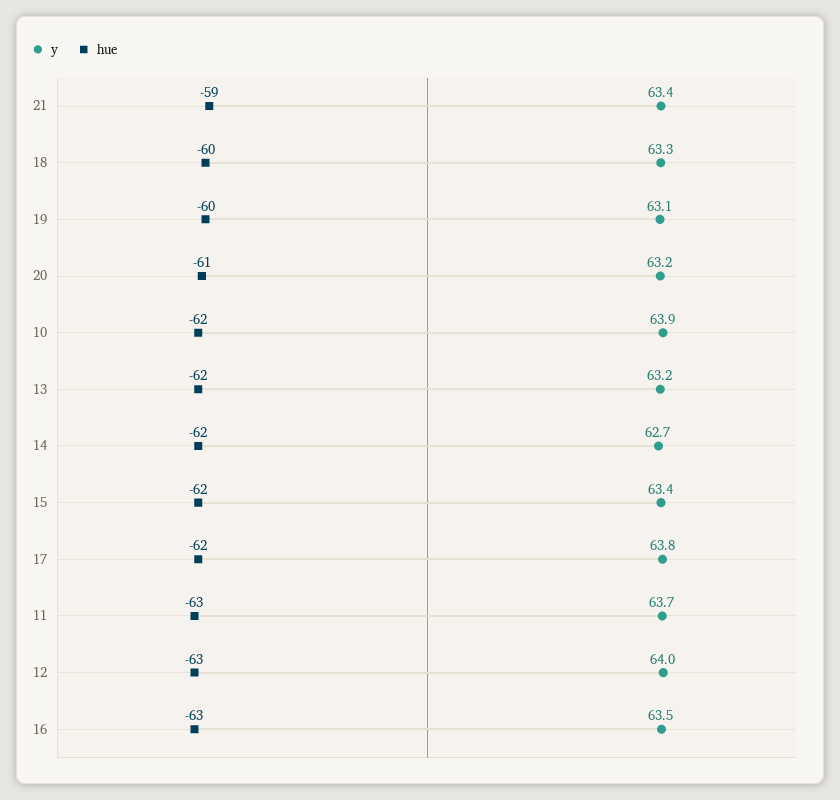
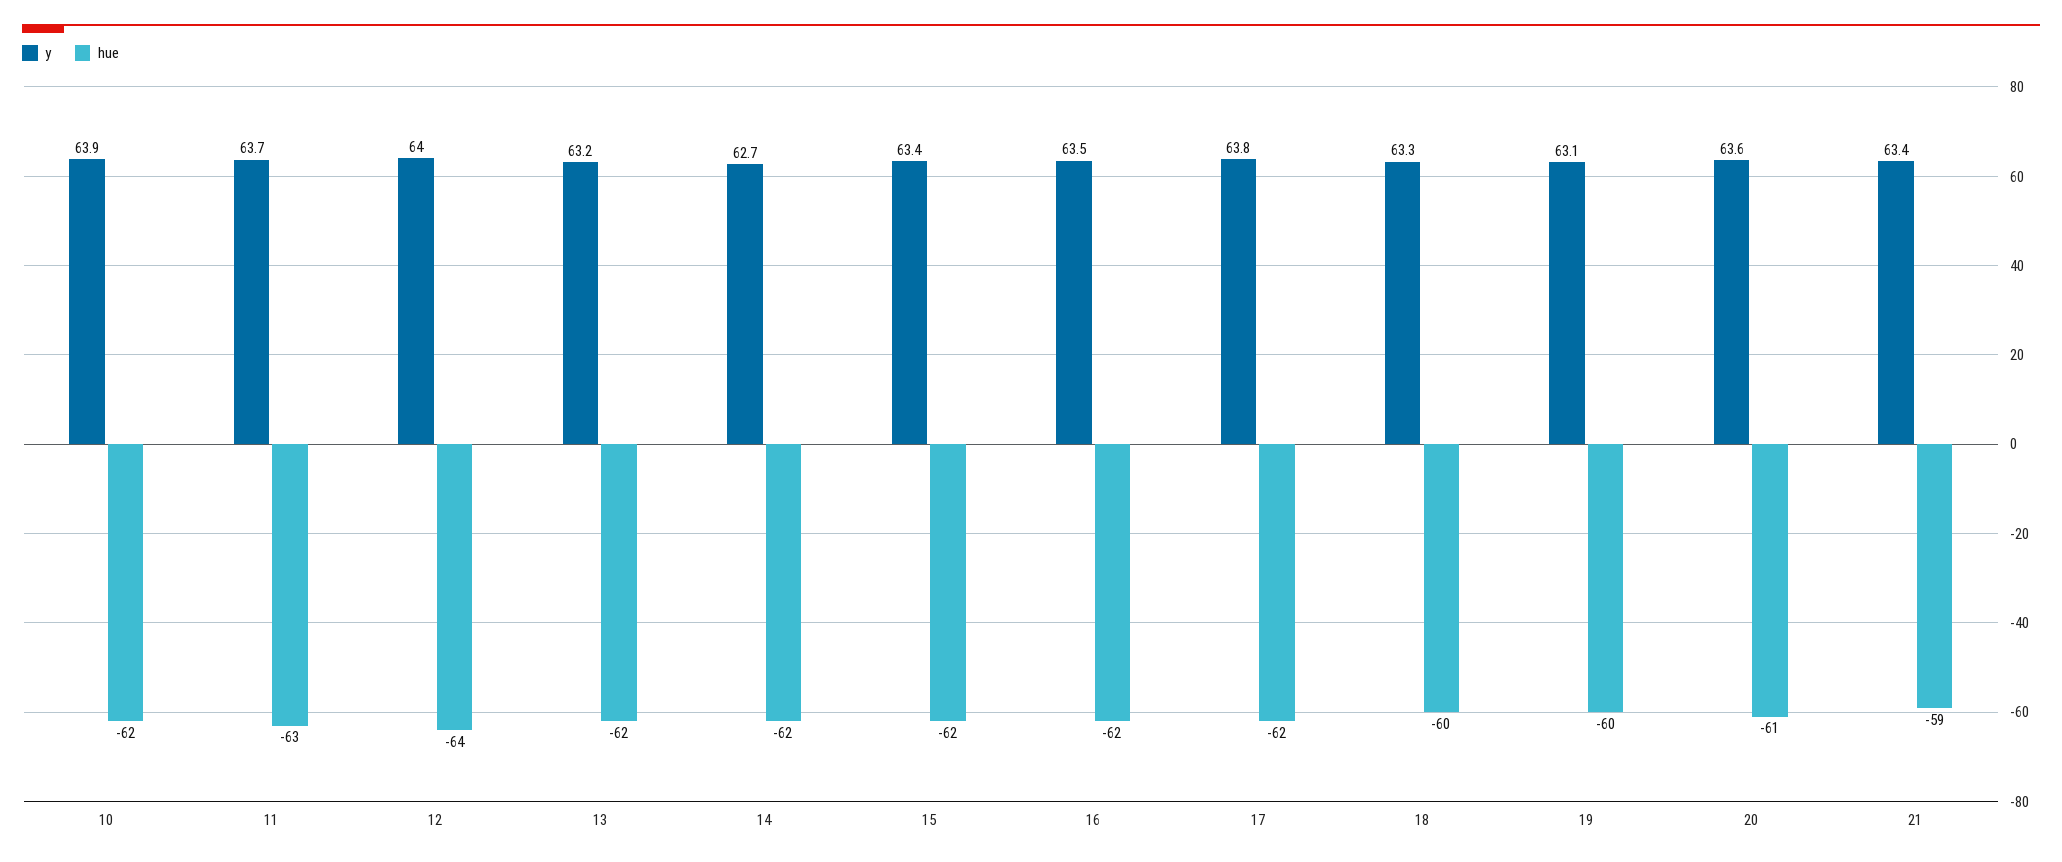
  {
    "y": {
      "21": 63.4,
      "18": 63.3,
      "19": 63.1,
-     "20": 63.2,
+     "20": 63.6,
      "10": 63.9,
      "13": 63.2,
      "14": 62.7,
      "15": 63.4,
      "17": 63.8,
      "11": 63.7,
      "12": 64,
      "16": 63.5
    },
    "hue": {
      "21": -59,
      "18": -60,
      "19": -60,
      "20": -61,
      "10": -62,
      "13": -62,
      "14": -62,
      "15": -62,
      "17": -62,
      "11": -63,
-     "12": -63,
+     "12": -64,
-     "16": -63
+     "16": -62
    }
  }

